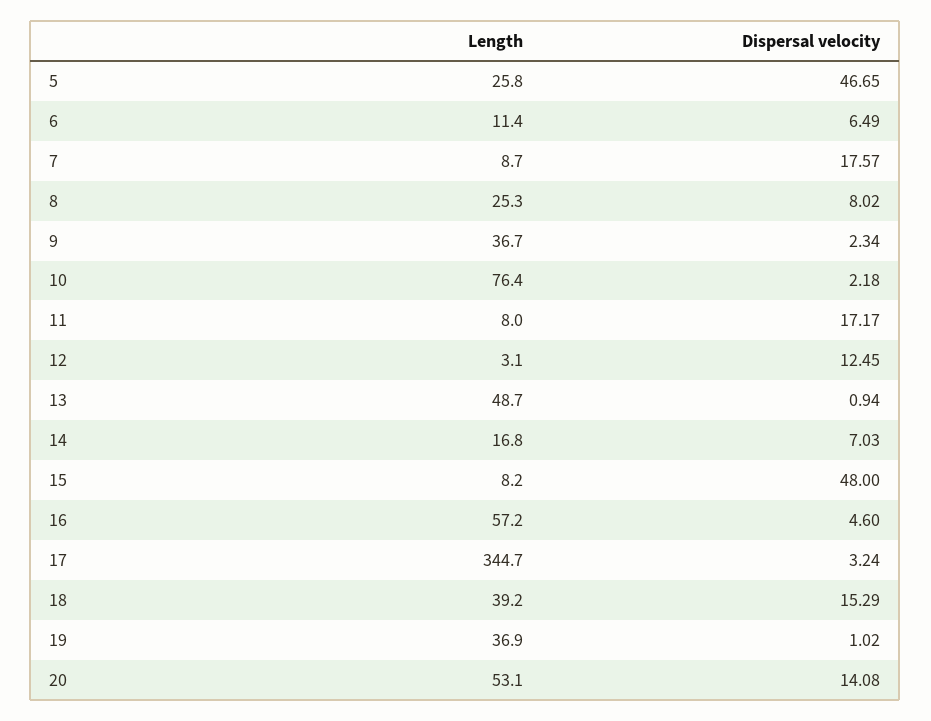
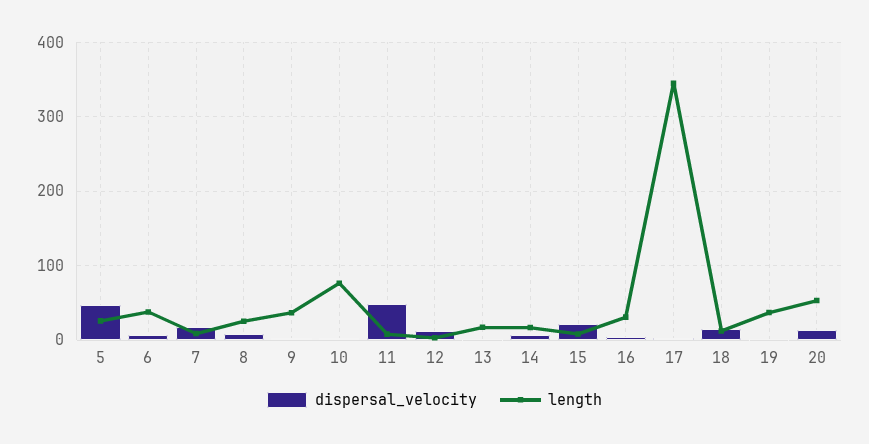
  {
    "Length": {
      "5": 25.8,
-     "6": 11.4,
+     "6": 40,
      "7": 8.7,
      "8": 25.3,
      "9": 36.7,
      "10": 76.4,
      "11": 8,
      "12": 3.1,
-     "13": 48.7,
+     "13": 20,
      "14": 16.8,
      "15": 8.2,
-     "16": 57.2,
+     "16": 30,
      "17": 344.7,
-     "18": 39.2,
+     "18": 10,
      "19": 36.9,
      "20": 53.1
    },
    "Dispersal velocity": {
      "5": 46.65,
      "6": 6.49,
      "7": 17.57,
      "8": 8.02,
      "9": 2.34,
      "10": 2.18,
-     "11": 17.17,
+     "11": 50,
      "12": 12.45,
      "13": 0.94,
      "14": 7.03,
-     "15": 48,
+     "15": 20,
      "16": 4.6,
      "17": 3.24,
      "18": 15.29,
      "19": 1.02,
      "20": 14.08
    }
  }

